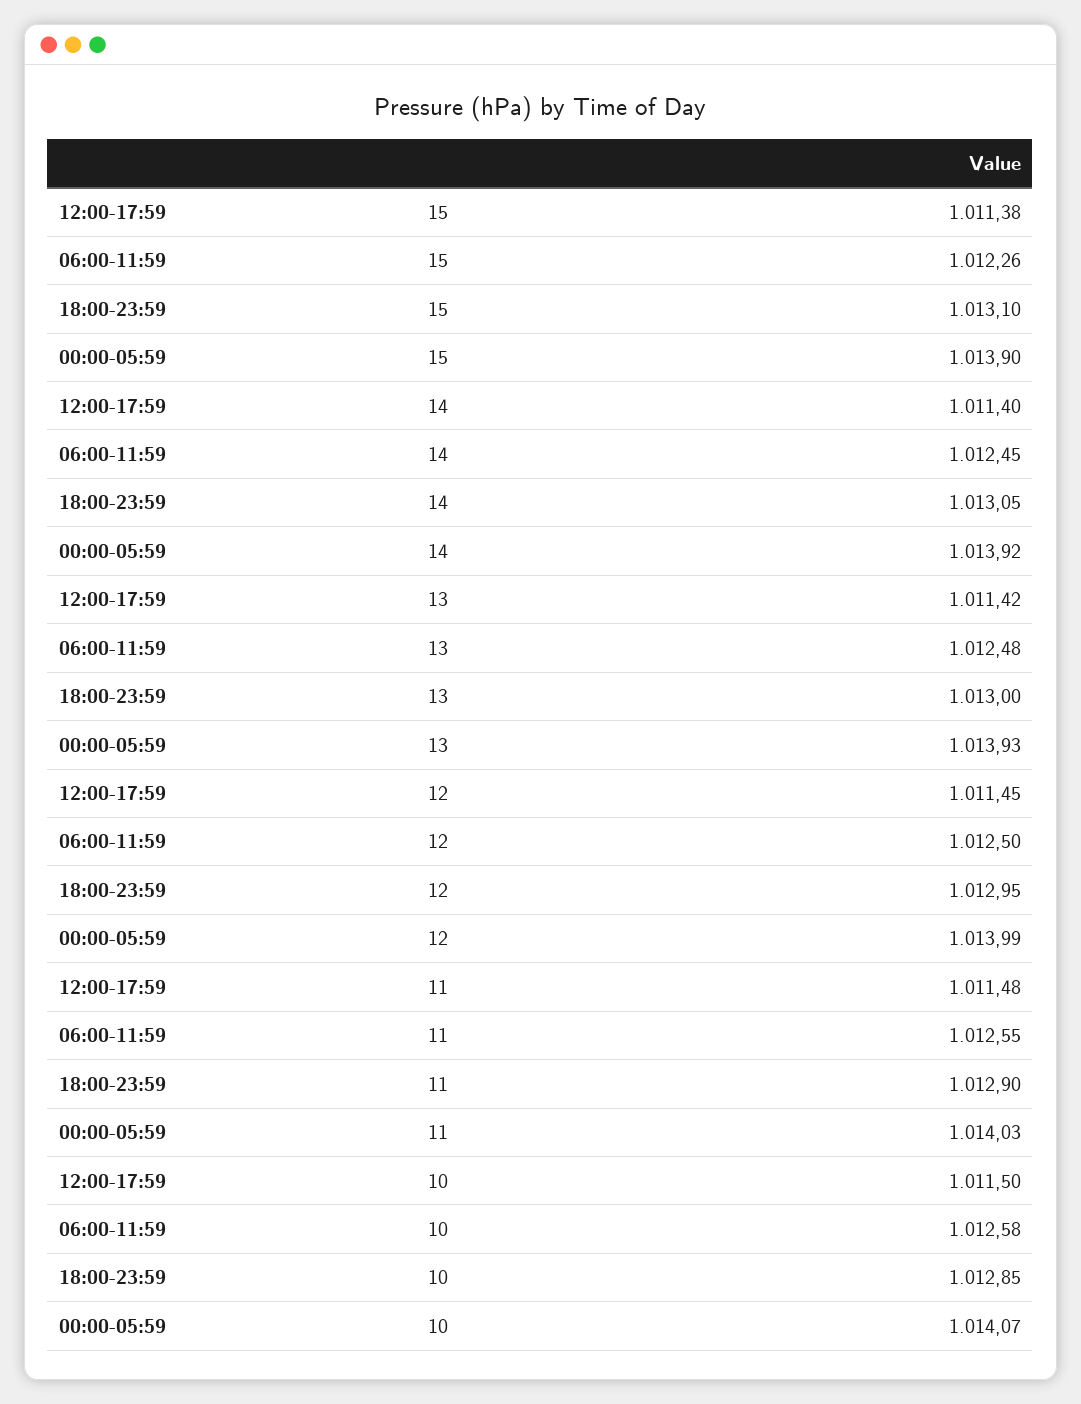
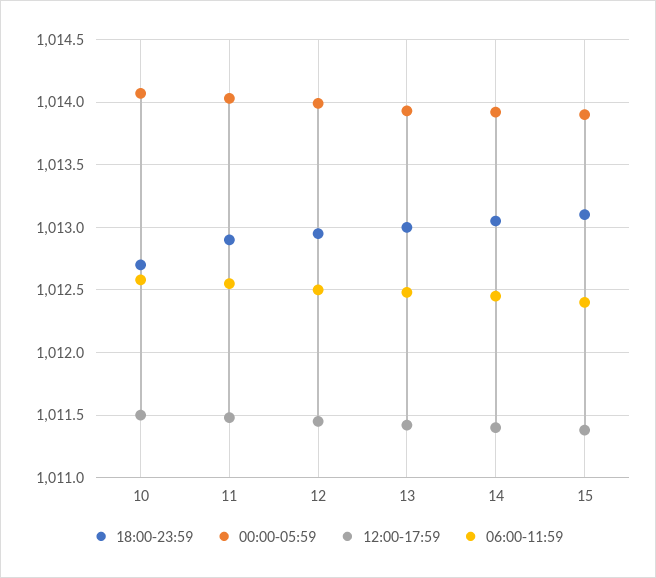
  {
    "12:00-17:59": {
      "15": 1011.38,
      "14": 1011.4,
      "13": 1011.42,
      "12": 1011.45,
      "11": 1011.48,
      "10": 1011.5
    },
    "06:00-11:59": {
-     "15": 1012.26,
+     "15": 1012.4,
      "14": 1012.45,
      "13": 1012.48,
      "12": 1012.5,
      "11": 1012.55,
      "10": 1012.58
    },
    "18:00-23:59": {
      "15": 1013.1,
      "14": 1013.05,
      "13": 1013,
      "12": 1012.95,
      "11": 1012.9,
-     "10": 1012.85
+     "10": 1012.7
    },
    "00:00-05:59": {
      "15": 1013.9,
      "14": 1013.92,
      "13": 1013.93,
      "12": 1013.99,
      "11": 1014.03,
      "10": 1014.07
    }
  }

